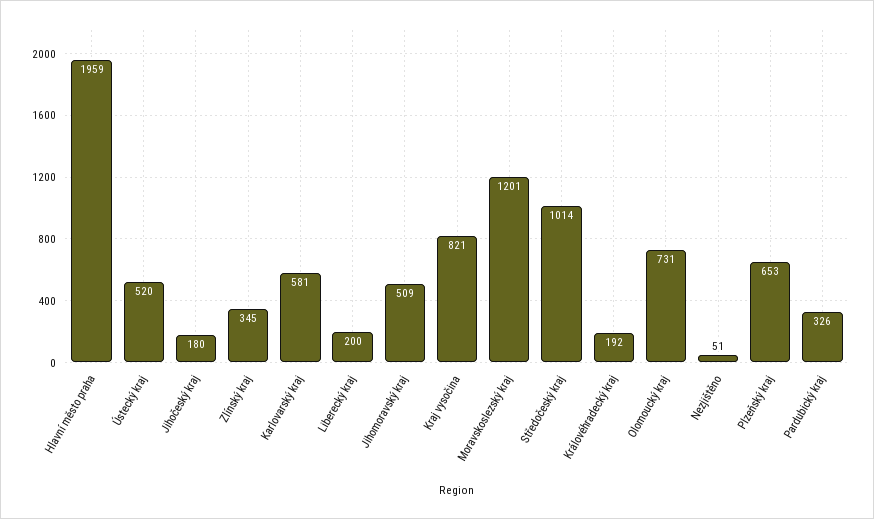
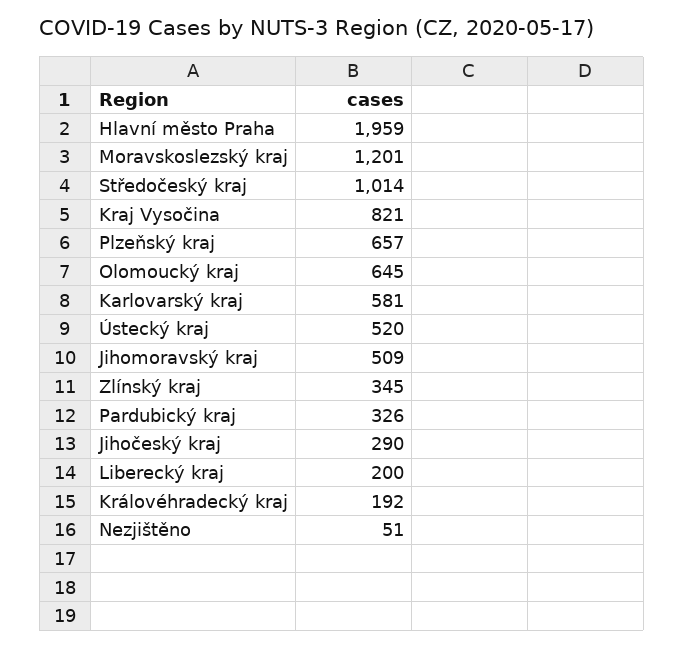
  {
    "Hlavní město praha": 1959,
    "Ústecký kraj": 520,
-   "Jihočeský kraj": 180,
+   "Jihočeský kraj": 290,
    "Zlínský kraj": 345,
    "Karlovarský kraj": 581,
    "Liberecký kraj": 200,
    "Jihomoravský kraj": 509,
    "Kraj vysočina": 821,
    "Moravskoslezský kraj": 1201,
    "Středočeský kraj": 1014,
    "Královéhradecký kraj": 192,
-   "Olomoucký kraj": 731,
+   "Olomoucký kraj": 645,
    "Nezjištěno": 51,
-   "Plzeňský kraj": 653,
+   "Plzeňský kraj": 657,
    "Pardubický kraj": 326
  }

